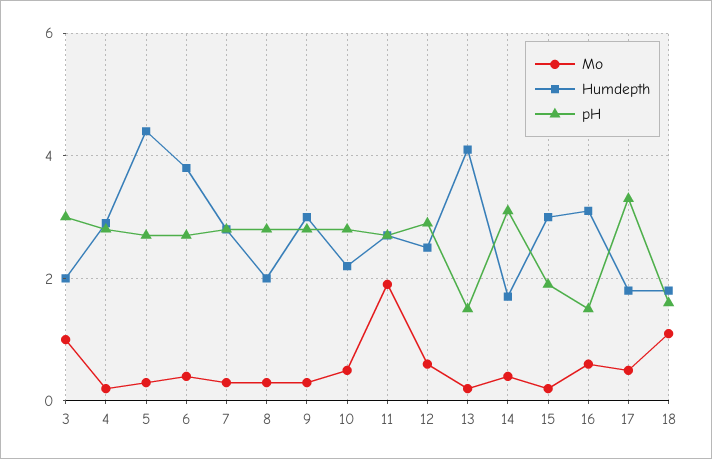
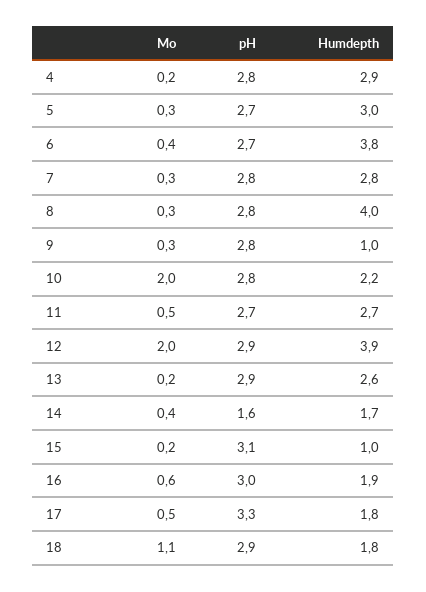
  {
    "Mo": {
-     "3": 1,
      "4": 0.2,
      "5": 0.3,
      "6": 0.4,
      "7": 0.3,
      "8": 0.3,
      "9": 0.3,
-     "10": 0.5,
+     "10": 2,
-     "11": 2,
+     "11": 0.5,
-     "12": 0.5,
+     "12": 2,
      "13": 0.2,
      "14": 0.4,
      "15": 0.2,
      "16": 0.6,
      "17": 0.5,
      "18": 1.1
    },
    "Humdepth": {
-     "3": 2,
      "4": 2.9,
-     "5": 4.5,
+     "5": 3,
      "6": 3.8,
      "7": 2.8,
-     "8": 2,
+     "8": 4,
-     "9": 3,
+     "9": 1,
      "10": 2.2,
      "11": 2.7,
-     "12": 2.5,
+     "12": 3.9,
-     "13": 4,
+     "13": 2.6,
      "14": 1.7,
-     "15": 3,
+     "15": 1,
-     "16": 3,
+     "16": 1.9,
      "17": 1.8,
      "18": 1.8
    },
    "pH": {
-     "3": 3,
      "4": 2.8,
      "5": 2.7,
      "6": 2.7,
      "7": 2.8,
      "8": 2.8,
      "9": 2.8,
      "10": 2.8,
      "11": 2.7,
      "12": 2.9,
-     "13": 1.5,
+     "13": 2.9,
-     "14": 3,
+     "14": 1.6,
-     "15": 2,
+     "15": 3.1,
-     "16": 1.5,
+     "16": 3,
      "17": 3.3,
-     "18": 1.5
+     "18": 2.9
    }
  }

